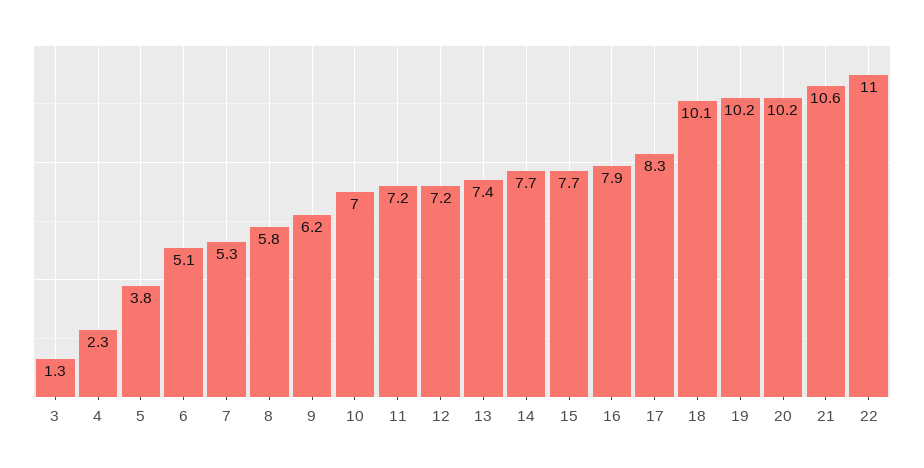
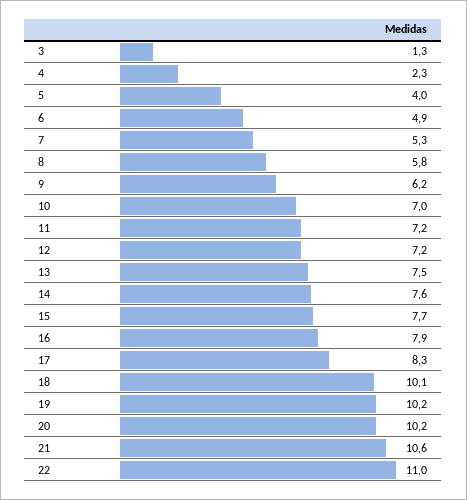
  {
    "3": 1.3,
    "4": 2.3,
-   "5": 3.8,
+   "5": 4,
-   "6": 5.1,
+   "6": 4.9,
    "7": 5.3,
    "8": 5.8,
    "9": 6.2,
    "10": 7,
    "11": 7.2,
    "12": 7.2,
-   "13": 7.4,
+   "13": 7.5,
-   "14": 7.7,
+   "14": 7.6,
    "15": 7.7,
    "16": 7.9,
    "17": 8.3,
    "18": 10.1,
    "19": 10.2,
    "20": 10.2,
    "21": 10.6,
    "22": 11
  }

